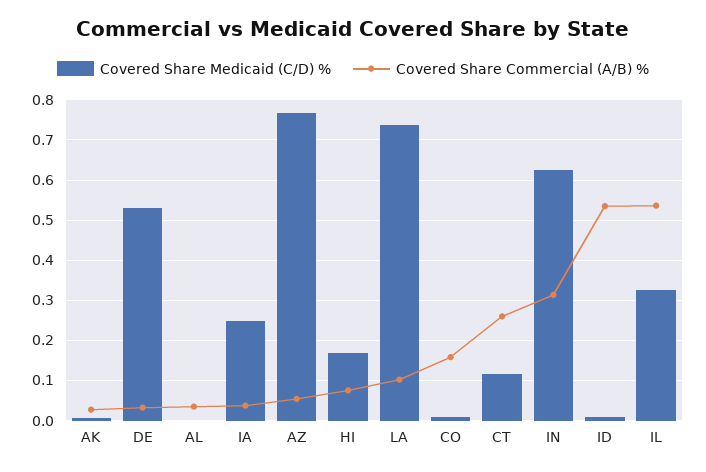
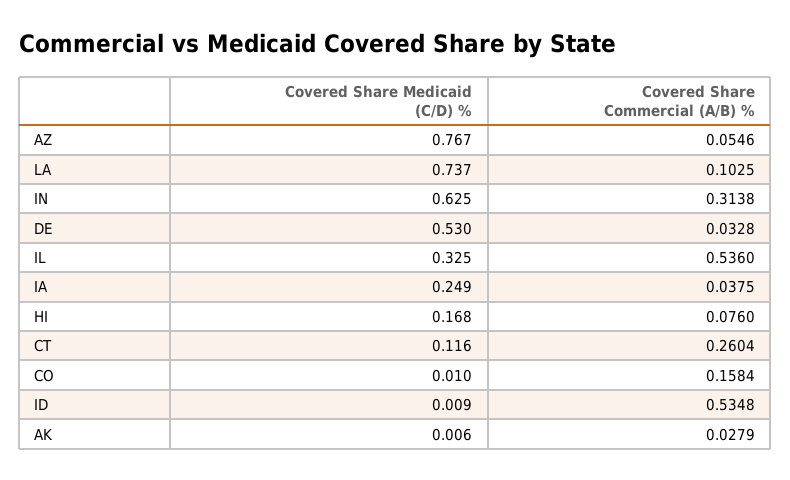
  {
    "Covered Share Medicaid (C/D) %": {
      "AK": 0.006,
      "DE": 0.53,
-     "AL": 0,
      "IA": 0.249,
      "AZ": 0.767,
      "HI": 0.168,
      "LA": 0.737,
      "CO": 0.01,
      "CT": 0.116,
      "IN": 0.625,
      "ID": 0.009,
      "IL": 0.325
    },
    "Covered Share Commercial (A/B) %": {
      "AK": 0.0279,
      "DE": 0.0328,
-     "AL": 0.04,
      "IA": 0.0375,
      "AZ": 0.0546,
      "HI": 0.076,
      "LA": 0.1025,
      "CO": 0.1584,
      "CT": 0.2604,
      "IN": 0.3138,
      "ID": 0.5348,
      "IL": 0.536
    }
  }

